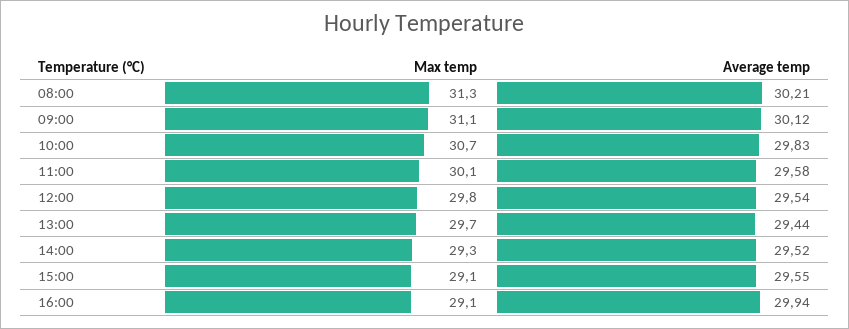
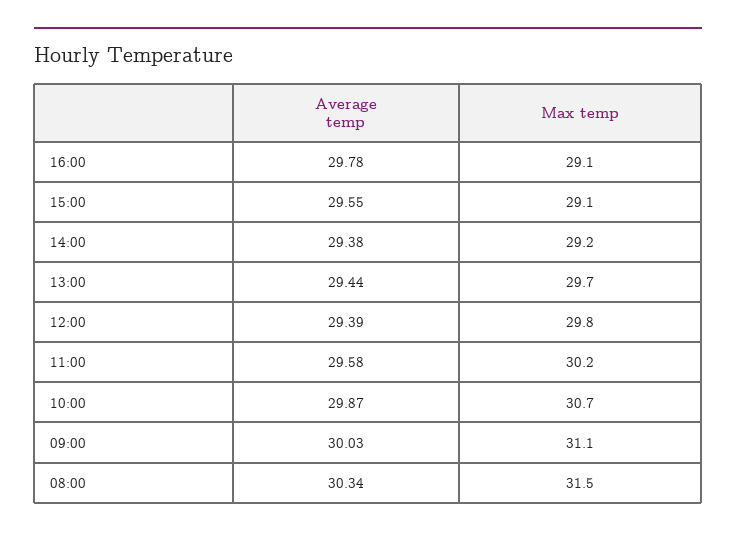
  {
    "Max temp": {
-     "08:00": 31.3,
+     "08:00": 31.5,
      "09:00": 31.1,
      "10:00": 30.7,
-     "11:00": 30.1,
+     "11:00": 30.2,
      "12:00": 29.8,
      "13:00": 29.7,
-     "14:00": 29.3,
+     "14:00": 29.2,
      "15:00": 29.1,
      "16:00": 29.1
    },
    "Average temp": {
-     "08:00": 30.21,
+     "08:00": 30.34,
-     "09:00": 30.12,
+     "09:00": 30.03,
-     "10:00": 29.83,
+     "10:00": 29.87,
      "11:00": 29.58,
-     "12:00": 29.54,
+     "12:00": 29.39,
      "13:00": 29.44,
-     "14:00": 29.52,
+     "14:00": 29.38,
      "15:00": 29.55,
-     "16:00": 29.94
+     "16:00": 29.78
    }
  }

